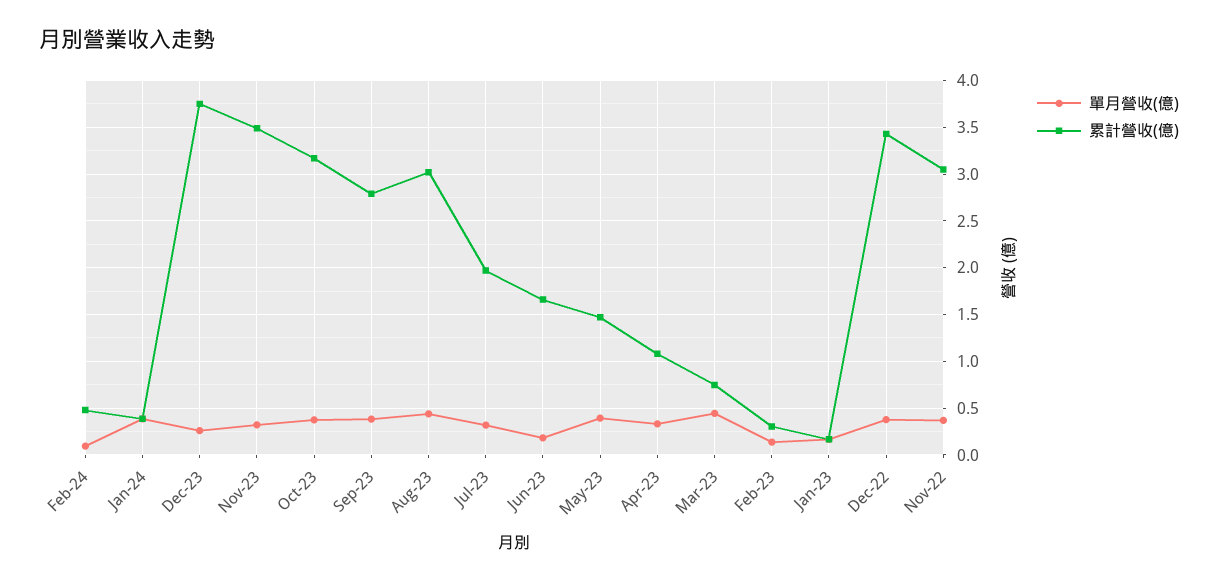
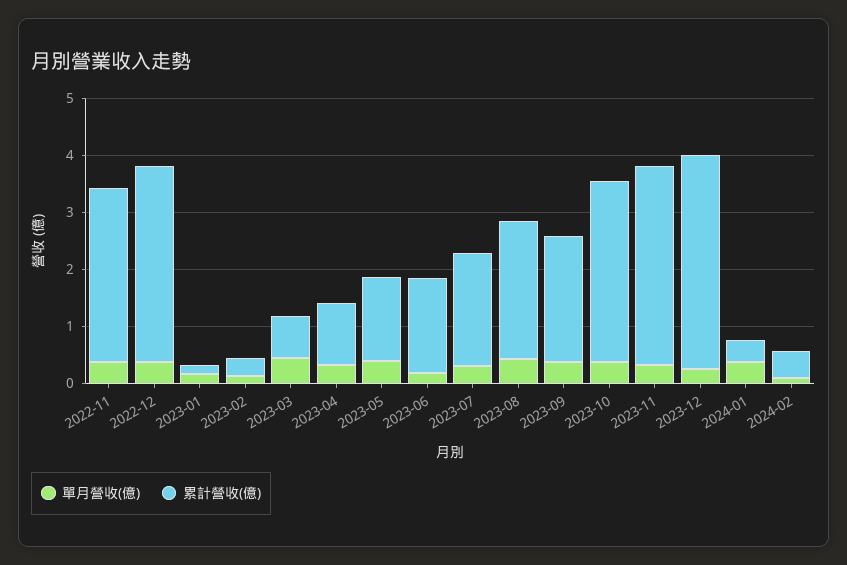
  {
    "單月營收(億)": {
      "Feb-24": 0.1,
      "Jan-24": 0.4,
      "Dec-23": 0.3,
      "Nov-23": 0.3,
      "Oct-23": 0.4,
      "Sep-23": 0.4,
      "Aug-23": 0.4,
      "Jul-23": 0.3,
      "Jun-23": 0.2,
      "May-23": 0.4,
      "Apr-23": 0.3,
      "Mar-23": 0.4,
      "Feb-23": 0.1,
      "Jan-23": 0.2,
      "Dec-22": 0.4,
      "Nov-22": 0.4
    },
    "累計營收(億)": {
      "Feb-24": 0.5,
      "Jan-24": 0.4,
      "Dec-23": 3.8,
      "Nov-23": 3.5,
      "Oct-23": 3.2,
-     "Sep-23": 2.8,
+     "Sep-23": 2.2,
-     "Aug-23": 3,
+     "Aug-23": 2.4,
      "Jul-23": 2,
      "Jun-23": 1.7,
      "May-23": 1.5,
      "Apr-23": 1.1,
      "Mar-23": 0.7,
      "Feb-23": 0.3,
      "Jan-23": 0.2,
      "Dec-22": 3.4,
      "Nov-22": 3.1
    }
  }

